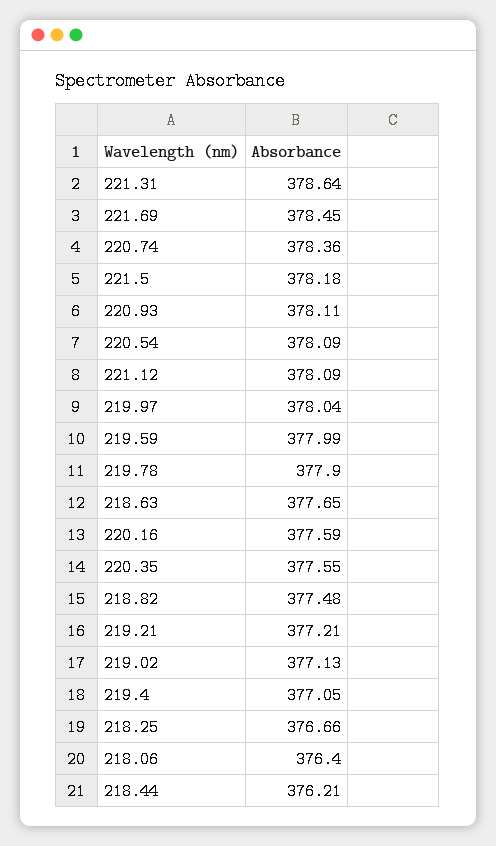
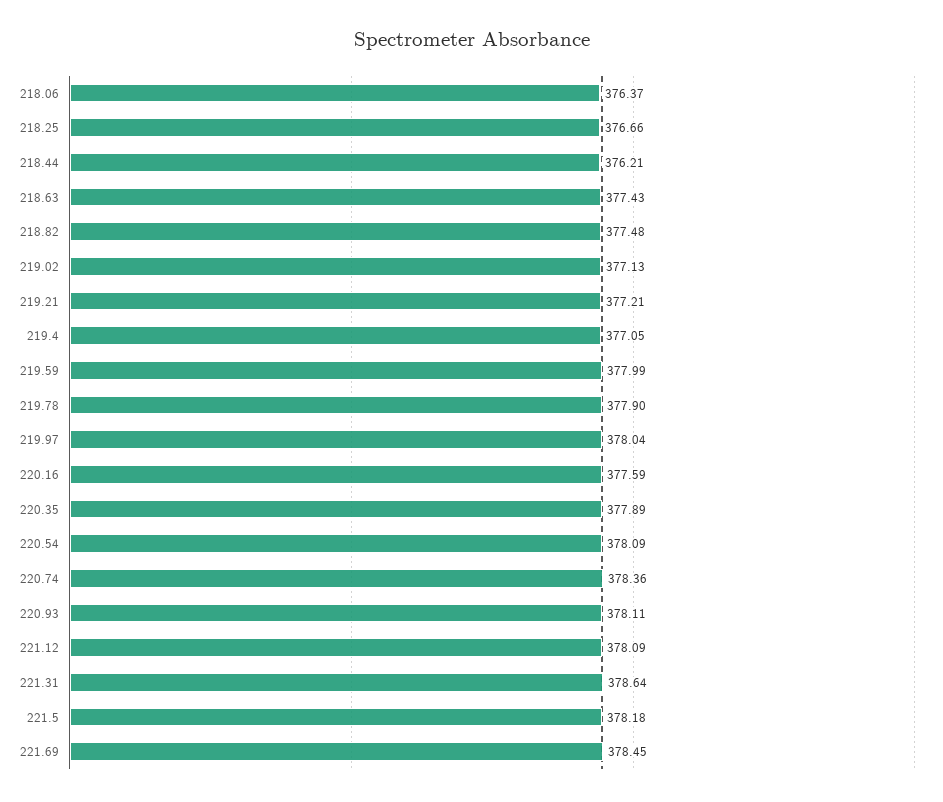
  {
    "221.31": 378.64,
    "221.69": 378.45,
    "220.74": 378.36,
    "221.5": 378.18,
    "220.93": 378.11,
    "220.54": 378.09,
    "221.12": 378.09,
    "219.97": 378.04,
    "219.59": 377.99,
    "219.78": 377.9,
-   "218.63": 377.65,
+   "218.63": 377.43,
    "220.16": 377.59,
-   "220.35": 377.55,
+   "220.35": 377.89,
    "218.82": 377.48,
    "219.21": 377.21,
    "219.02": 377.13,
    "219.4": 377.05,
    "218.25": 376.66,
-   "218.06": 376.4,
+   "218.06": 376.37,
    "218.44": 376.21
  }

